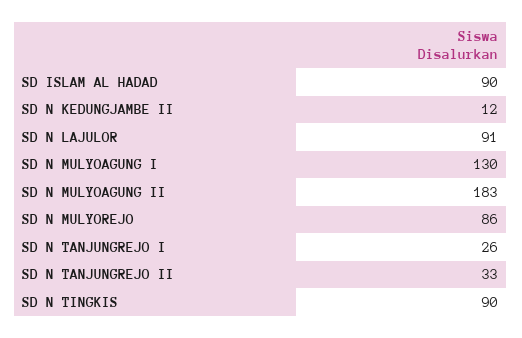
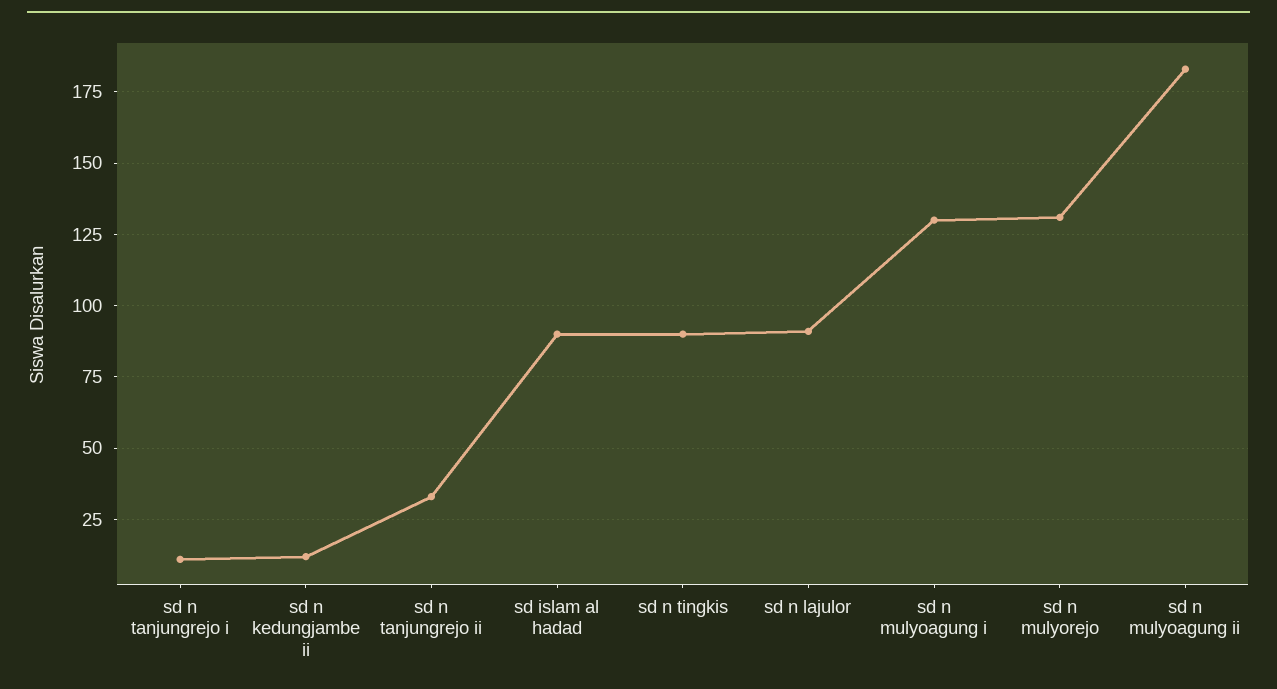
  {
    "SD ISLAM AL HADAD": 90,
    "SD N KEDUNGJAMBE II": 12,
    "SD N LAJULOR": 91,
    "SD N MULYOAGUNG I": 130,
    "SD N MULYOAGUNG II": 183,
-   "SD N MULYOREJO": 86,
+   "SD N MULYOREJO": 130,
-   "SD N TANJUNGREJO I": 26,
+   "SD N TANJUNGREJO I": 10,
    "SD N TANJUNGREJO II": 33,
    "SD N TINGKIS": 90
  }

